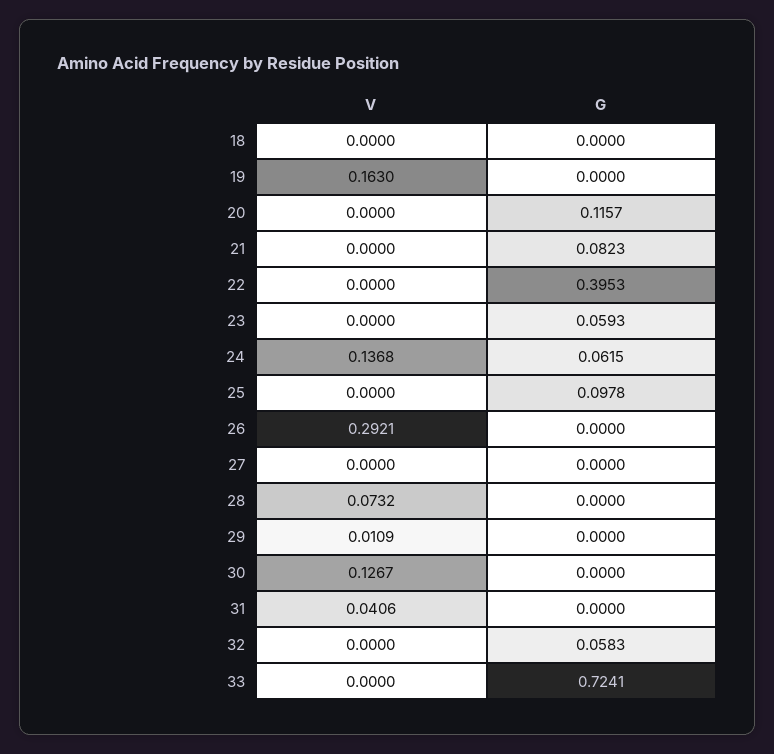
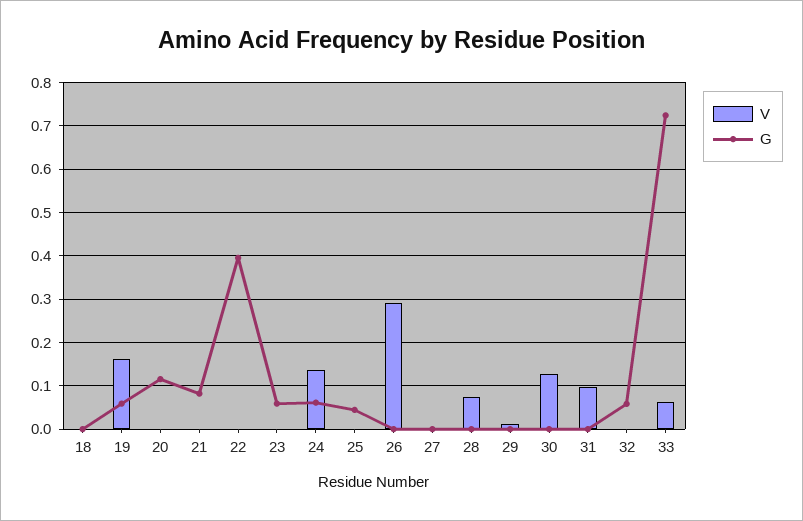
  {
    "V": {
      "18": 0,
      "19": 0.163,
      "20": 0,
      "21": 0,
      "22": 0,
      "23": 0,
      "24": 0.1368,
      "25": 0,
      "26": 0.2921,
      "27": 0,
      "28": 0.0732,
      "29": 0.0109,
      "30": 0.1267,
-     "31": 0.0406,
+     "31": 0.1,
      "32": 0,
-     "33": 0
+     "33": 0.06
    },
    "G": {
      "18": 0,
-     "19": 0,
+     "19": 0.06,
      "20": 0.1157,
      "21": 0.0823,
      "22": 0.3953,
      "23": 0.0593,
      "24": 0.0615,
-     "25": 0.0978,
+     "25": 0.04,
      "26": 0,
      "27": 0,
      "28": 0,
      "29": 0,
      "30": 0,
      "31": 0,
      "32": 0.0583,
      "33": 0.7241
    }
  }

